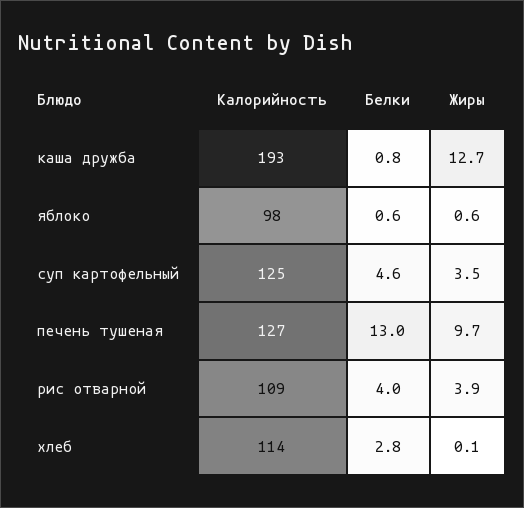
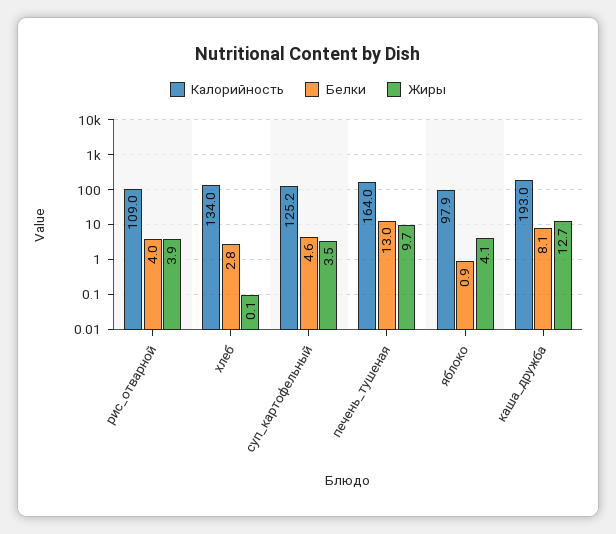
  {
    "Калорийность": {
      "каша дружба": 193,
      "яблоко": 97.9,
      "суп картофельный": 125.2,
-     "печень тушеная": 127,
+     "печень тушеная": 164,
      "рис отварной": 109,
-     "хлеб": 114
+     "хлеб": 134
    },
    "Белки": {
-     "каша дружба": 0.8,
+     "каша дружба": 8.1,
-     "яблоко": 0.6,
+     "яблоко": 0.9,
      "суп картофельный": 4.6,
      "печень тушеная": 13,
      "рис отварной": 4,
      "хлеб": 2.8
    },
    "Жиры": {
      "каша дружба": 12.7,
-     "яблоко": 0.6,
+     "яблоко": 4.1,
      "суп картофельный": 3.5,
      "печень тушеная": 9.7,
      "рис отварной": 3.9,
      "хлеб": 0.1
    }
  }

